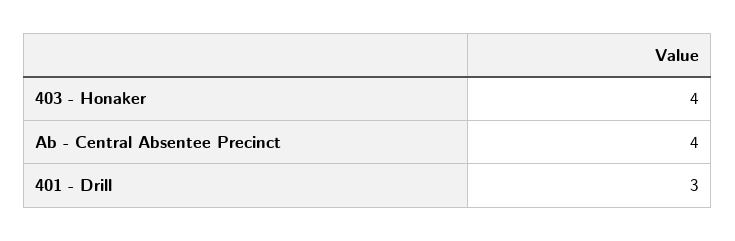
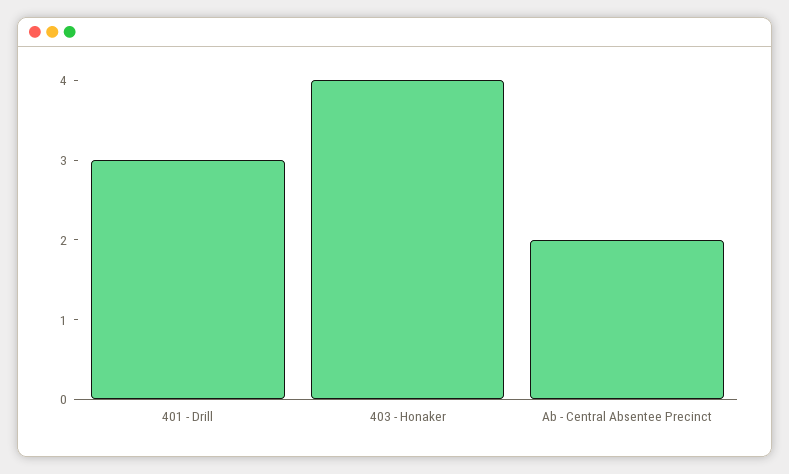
  {
    "403 - Honaker": 4,
-   "Ab - Central Absentee Precinct": 4,
+   "Ab - Central Absentee Precinct": 2,
    "401 - Drill": 3
  }

